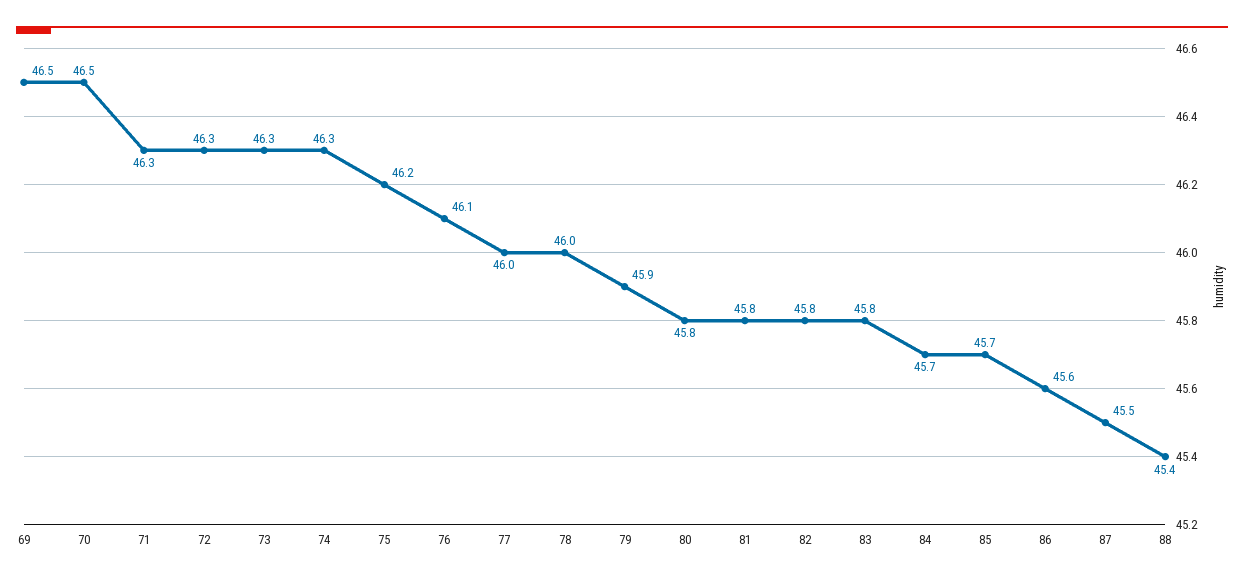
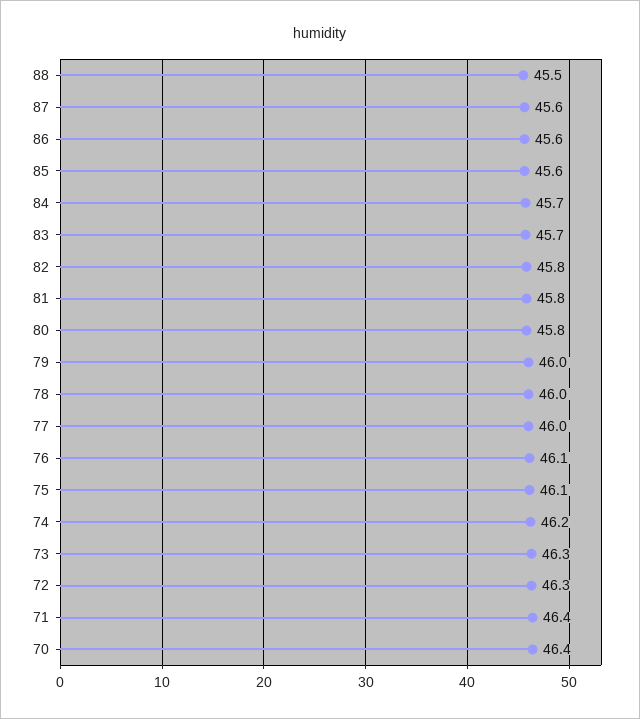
  {
-   "69": 46.5,
-   "70": 46.5,
+   "70": 46.4,
-   "71": 46.3,
+   "71": 46.4,
    "72": 46.3,
    "73": 46.3,
-   "74": 46.3,
+   "74": 46.2,
-   "75": 46.2,
+   "75": 46.1,
    "76": 46.1,
    "77": 46,
    "78": 46,
-   "79": 45.9,
+   "79": 46,
    "80": 45.8,
    "81": 45.8,
    "82": 45.8,
-   "83": 45.8,
+   "83": 45.7,
    "84": 45.7,
-   "85": 45.7,
+   "85": 45.6,
    "86": 45.6,
-   "87": 45.5,
+   "87": 45.6,
-   "88": 45.4
+   "88": 45.5
  }

